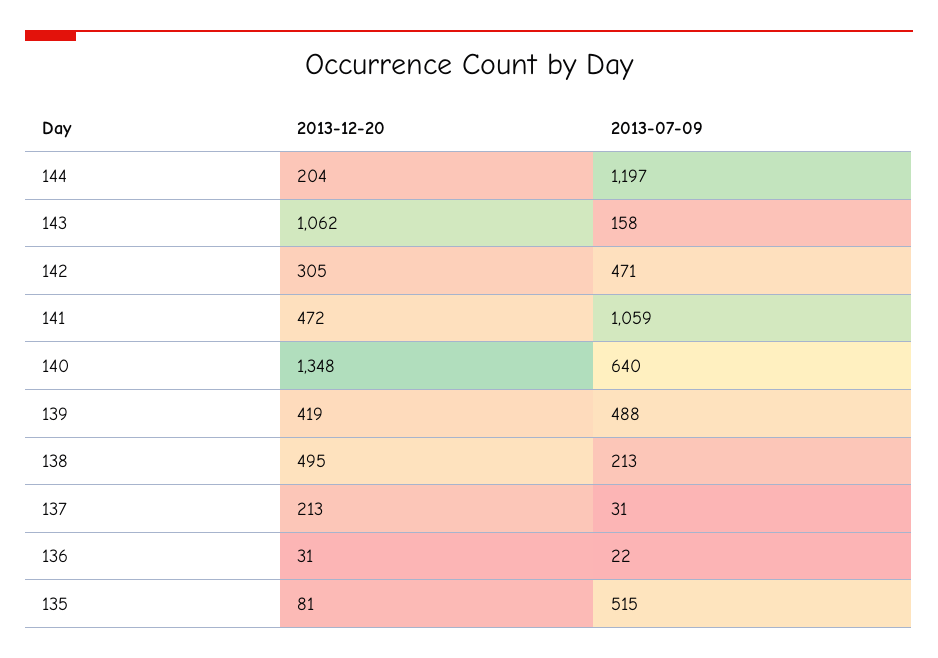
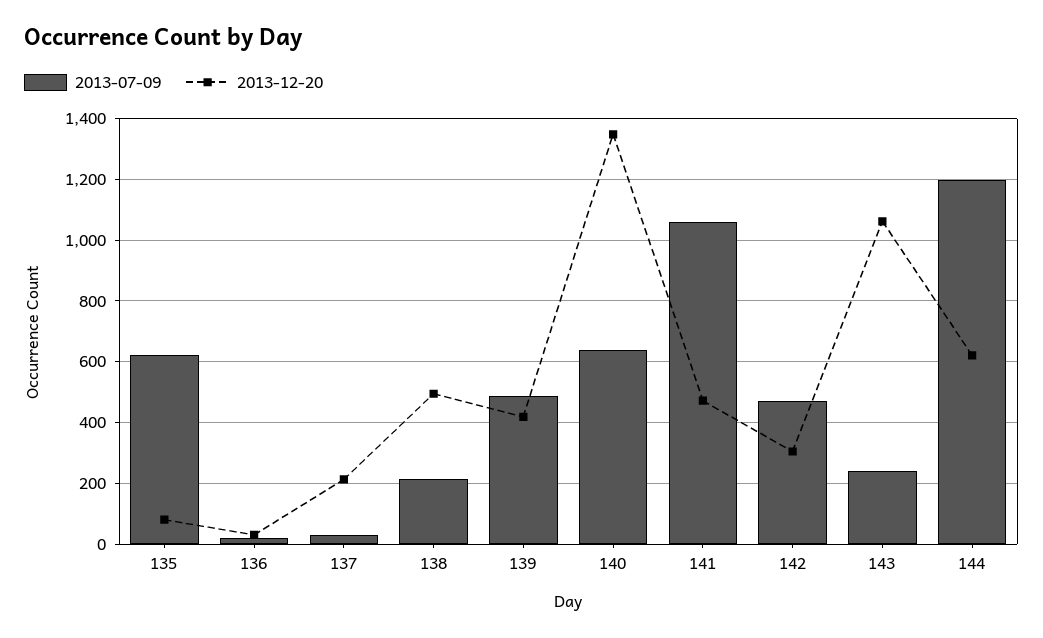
  {
    "2013-12-20": {
-     "144": 204,
+     "144": 620,
      "143": 1062,
      "142": 305,
      "141": 472,
      "140": 1348,
      "139": 419,
      "138": 495,
      "137": 213,
      "136": 31,
      "135": 81
    },
    "2013-07-09": {
      "144": 1197,
-     "143": 158,
+     "143": 240,
      "142": 471,
      "141": 1059,
      "140": 640,
      "139": 488,
      "138": 213,
      "137": 31,
      "136": 22,
-     "135": 515
+     "135": 620
    }
  }

